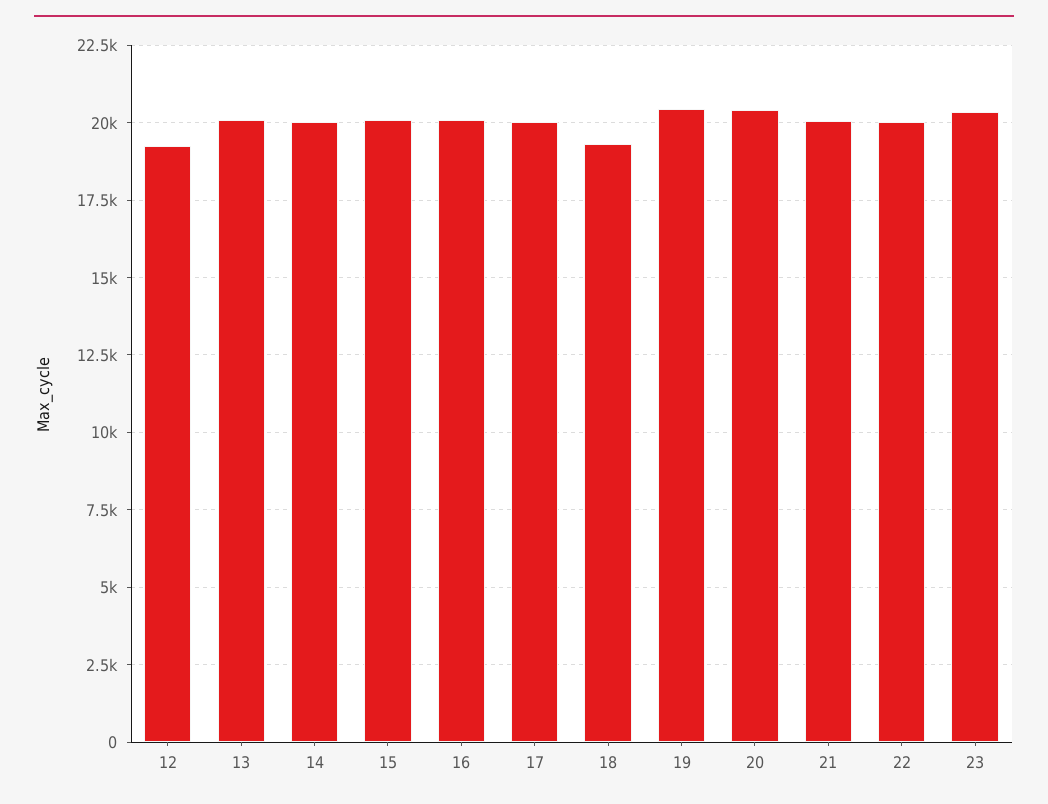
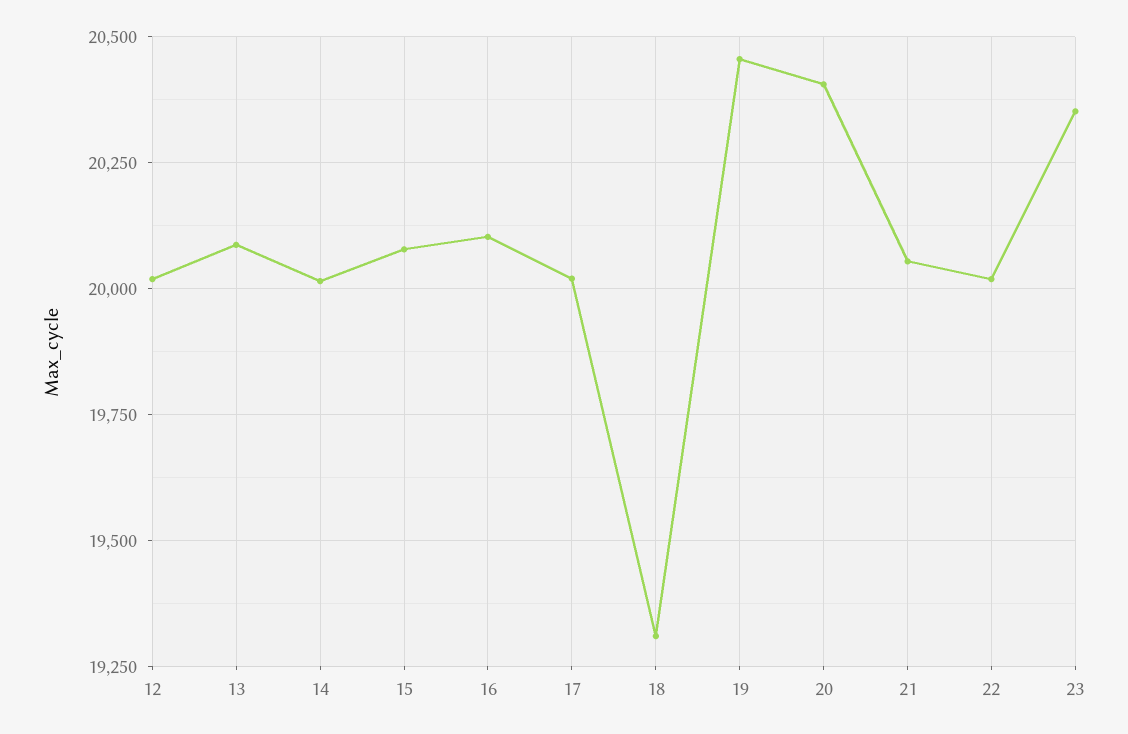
  {
-   "12": 19250,
+   "12": 20025,
    "13": 20075,
    "14": 20025,
    "15": 20075,
    "16": 20100,
    "17": 20025,
    "18": 19300,
    "19": 20450,
    "20": 20400,
    "21": 20050,
    "22": 20025,
    "23": 20350
  }

